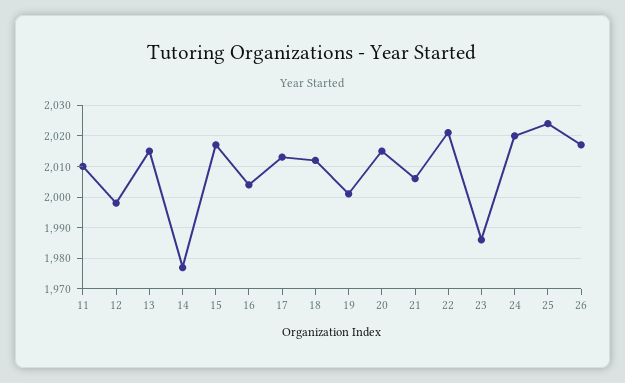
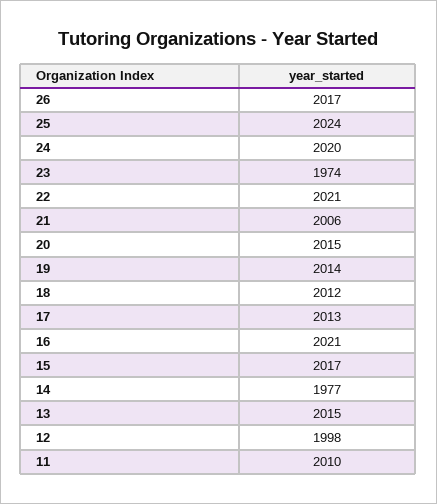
  {
    "11": 2010,
    "12": 1998,
    "13": 2015,
    "14": 1977,
    "15": 2017,
-   "16": 2005,
+   "16": 2021,
    "17": 2013,
    "18": 2012,
-   "19": 2000,
+   "19": 2014,
    "20": 2015,
    "21": 2006,
    "22": 2021,
-   "23": 1985,
+   "23": 1974,
    "24": 2020,
    "25": 2024,
    "26": 2017
  }

